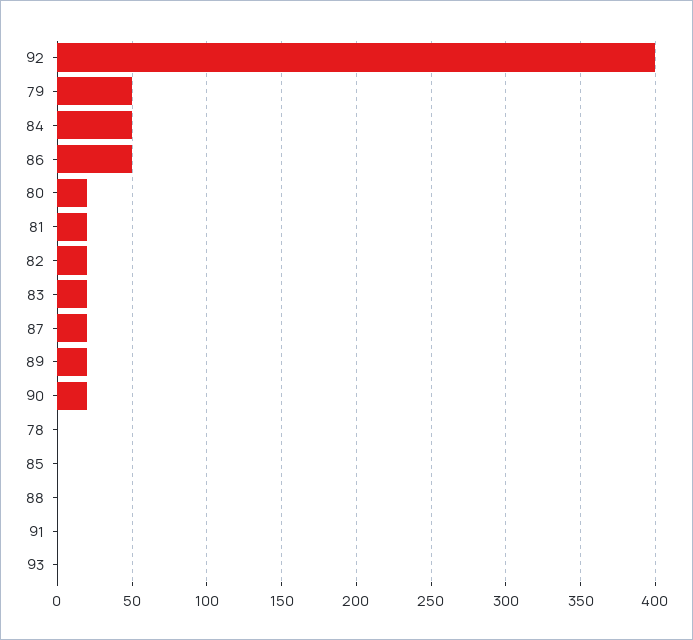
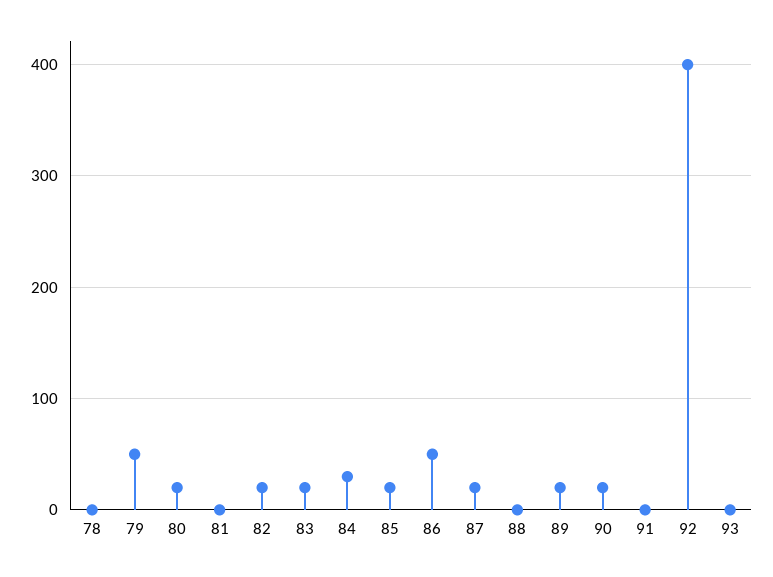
  {
    "92": 400,
    "79": 50,
-   "84": 50,
+   "84": 30,
    "86": 50,
    "80": 20,
-   "81": 20,
+   "81": 0,
    "82": 20,
    "83": 20,
    "87": 20,
    "89": 20,
    "90": 20,
    "78": 0,
-   "85": 0,
+   "85": 20,
    "88": 0,
    "91": 0,
    "93": 0
  }

